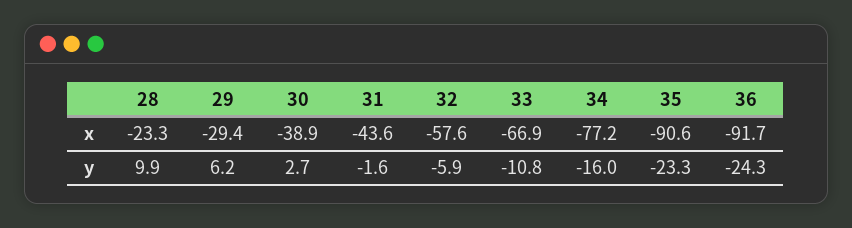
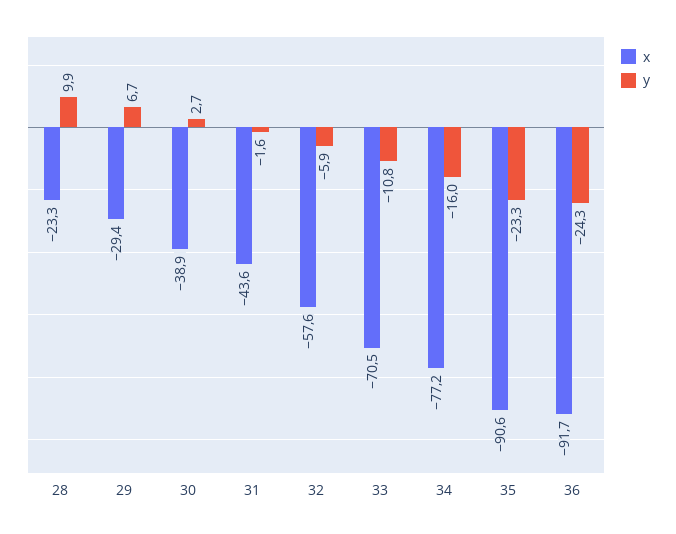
  {
    "x": {
      "28": -23.3,
      "29": -29.4,
      "30": -38.9,
      "31": -43.6,
      "32": -57.6,
-     "33": -66.9,
+     "33": -70.5,
      "34": -77.2,
      "35": -90.6,
      "36": -91.7
    },
    "y": {
      "28": 9.9,
-     "29": 6.2,
+     "29": 6.7,
      "30": 2.7,
      "31": -1.6,
      "32": -5.9,
      "33": -10.8,
      "34": -16,
      "35": -23.3,
      "36": -24.3
    }
  }

